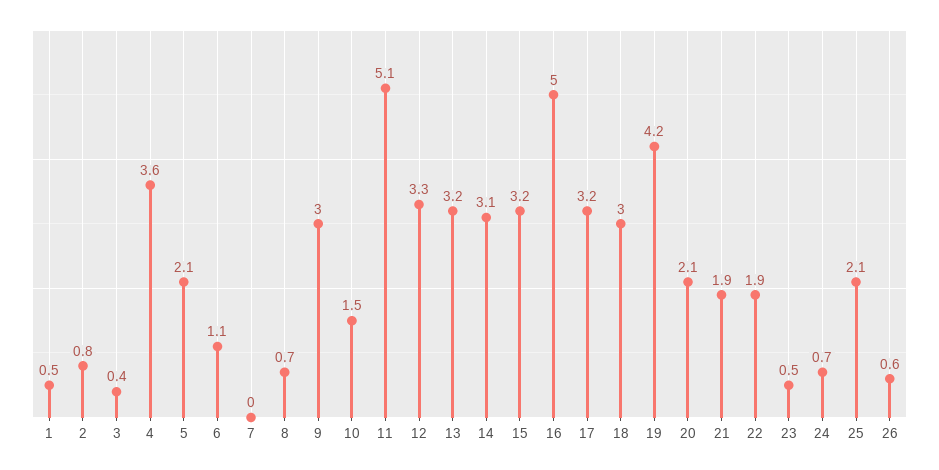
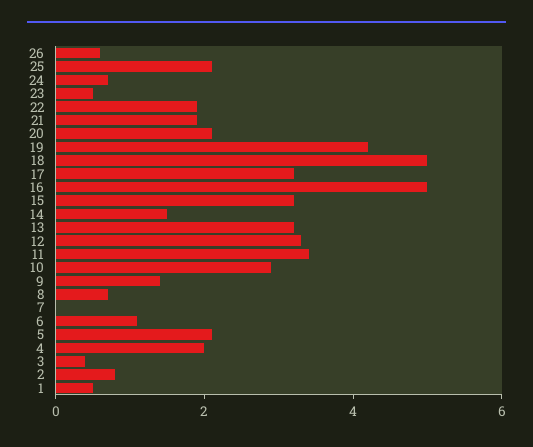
  {
    "1": 0.5,
    "2": 0.8,
    "3": 0.4,
-   "4": 3.6,
+   "4": 2,
    "5": 2.1,
    "6": 1.1,
    "7": 0,
    "8": 0.7,
-   "9": 3,
+   "9": 1.5,
-   "10": 1.5,
+   "10": 3,
-   "11": 5.1,
+   "11": 3.5,
    "12": 3.3,
    "13": 3.2,
-   "14": 3.1,
+   "14": 1.5,
    "15": 3.2,
    "16": 5,
    "17": 3.2,
-   "18": 3,
+   "18": 5,
    "19": 4.2,
    "20": 2.1,
    "21": 1.9,
    "22": 1.9,
    "23": 0.5,
    "24": 0.7,
    "25": 2.1,
    "26": 0.6
  }

